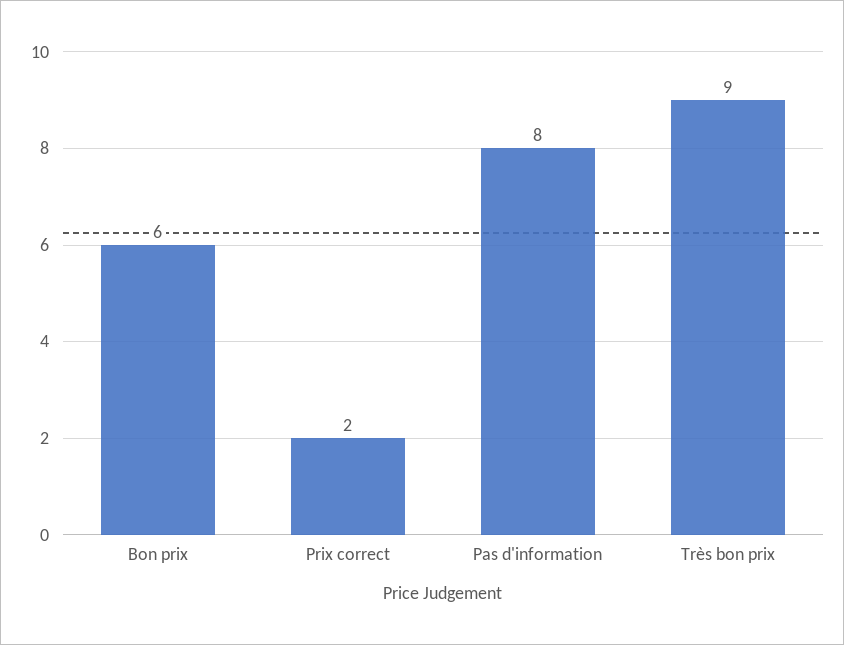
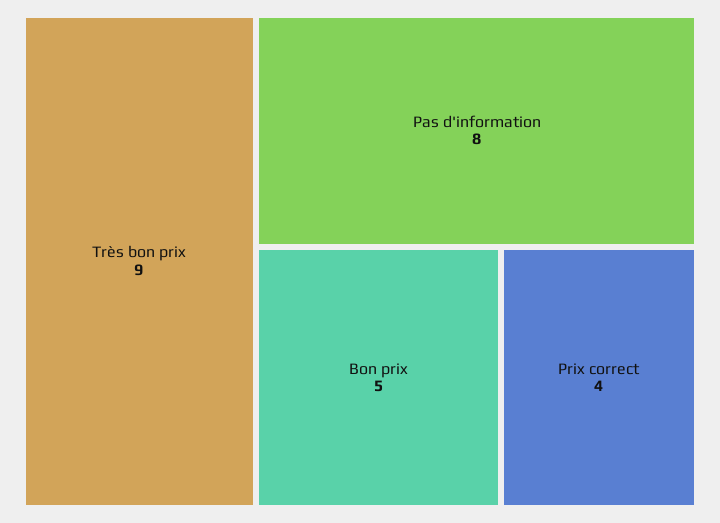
  {
-   "Bon prix": 6,
+   "Bon prix": 5,
-   "Prix correct": 2,
+   "Prix correct": 4,
    "Pas d'information": 8,
    "Très bon prix": 9
  }

